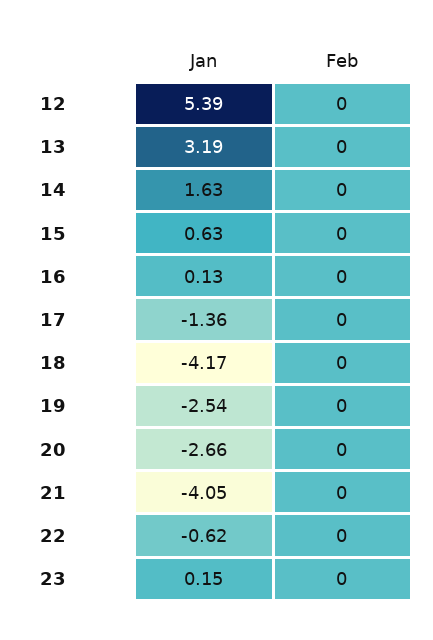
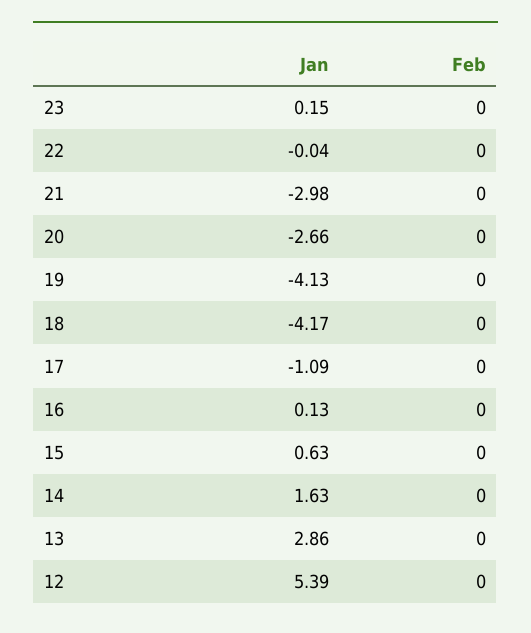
  {
    "Jan": {
      "12": 5.39,
-     "13": 3.19,
+     "13": 2.86,
      "14": 1.63,
      "15": 0.63,
      "16": 0.13,
-     "17": -1.36,
+     "17": -1.09,
      "18": -4.17,
-     "19": -2.54,
+     "19": -4.13,
      "20": -2.66,
-     "21": -4.05,
+     "21": -2.98,
-     "22": -0.62,
+     "22": -0.04,
      "23": 0.15
    },
    "Feb": {
      "12": 0,
      "13": 0,
      "14": 0,
      "15": 0,
      "16": 0,
      "17": 0,
      "18": 0,
      "19": 0,
      "20": 0,
      "21": 0,
      "22": 0,
      "23": 0
    }
  }

